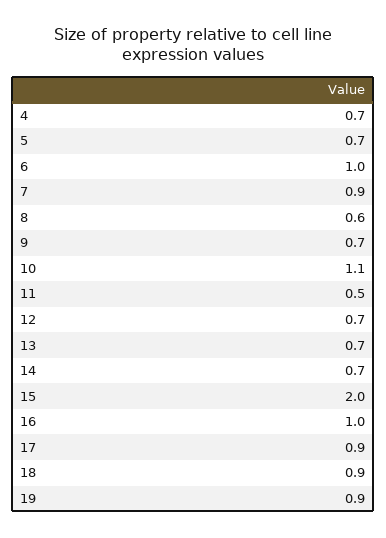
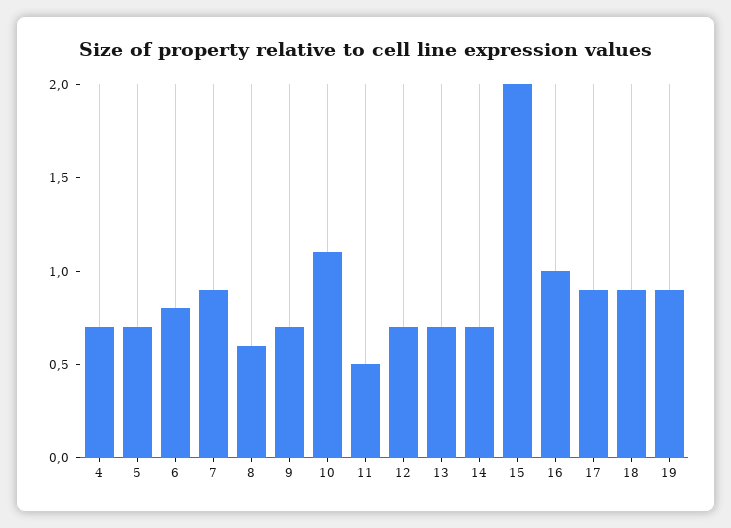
  {
    "4": 0.7,
    "5": 0.7,
-   "6": 1,
+   "6": 0.8,
    "7": 0.9,
    "8": 0.6,
    "9": 0.7,
    "10": 1.1,
    "11": 0.5,
    "12": 0.7,
    "13": 0.7,
    "14": 0.7,
    "15": 2,
    "16": 1,
    "17": 0.9,
    "18": 0.9,
    "19": 0.9
  }

